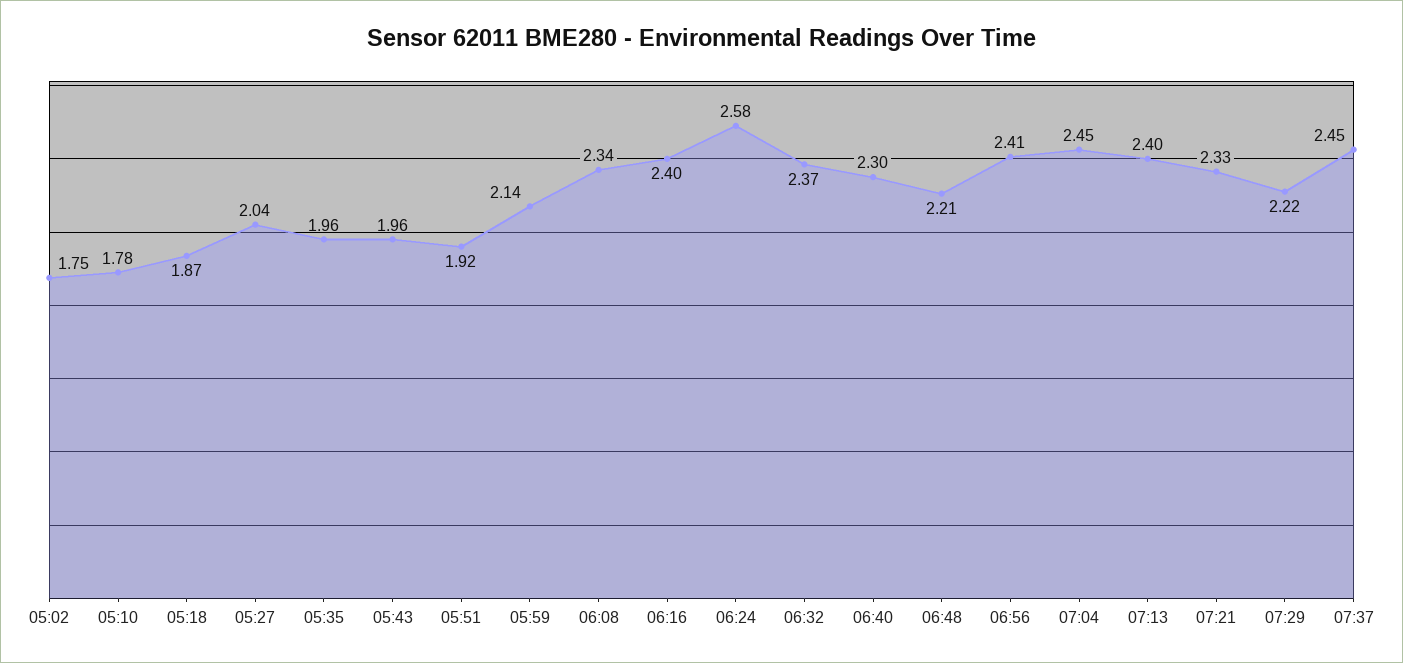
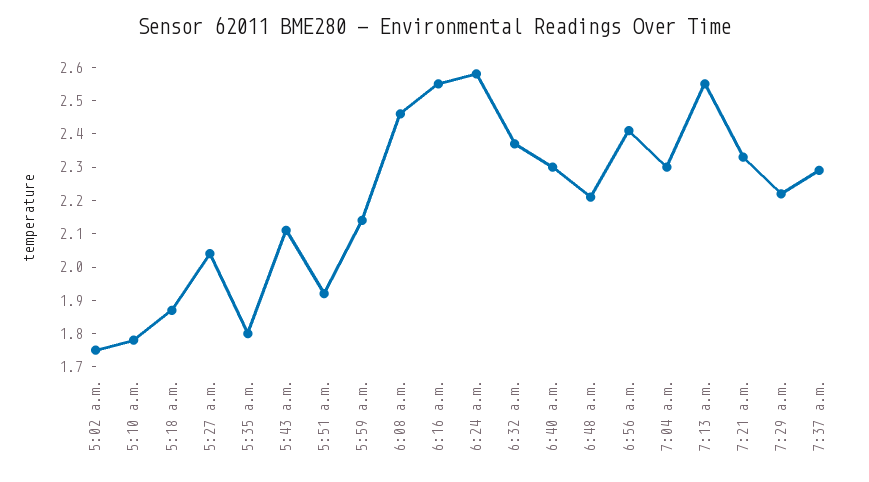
  {
    "05:02": 1.75,
    "05:10": 1.78,
    "05:18": 1.87,
    "05:27": 2.04,
-   "05:35": 1.96,
+   "05:35": 1.8,
-   "05:43": 1.96,
+   "05:43": 2.1,
    "05:51": 1.92,
    "05:59": 2.14,
-   "06:08": 2.34,
+   "06:08": 2.45,
-   "06:16": 2.4,
+   "06:16": 2.55,
    "06:24": 2.58,
    "06:32": 2.37,
    "06:40": 2.3,
    "06:48": 2.21,
    "06:56": 2.41,
-   "07:04": 2.45,
+   "07:04": 2.3,
-   "07:13": 2.4,
+   "07:13": 2.55,
    "07:21": 2.33,
    "07:29": 2.22,
-   "07:37": 2.45
+   "07:37": 2.3
  }

